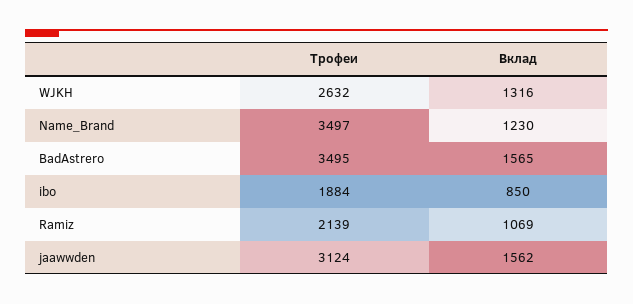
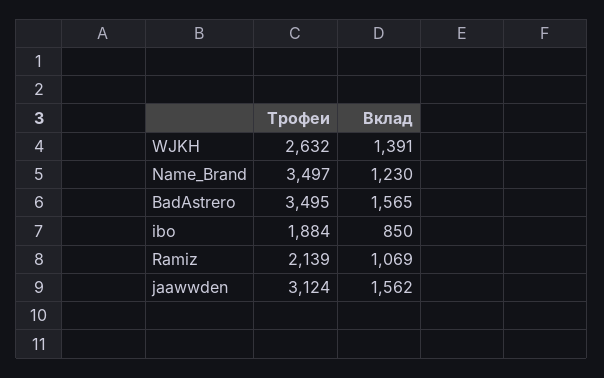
  {
    "Трофеи": {
      "WJKH": 2632,
      "Name_Brand": 3497,
      "BadAstrero": 3495,
      "ibo": 1884,
      "Ramiz": 2139,
      "jaawwden": 3124
    },
    "Вклад": {
-     "WJKH": 1316,
+     "WJKH": 1391,
      "Name_Brand": 1230,
      "BadAstrero": 1565,
      "ibo": 850,
      "Ramiz": 1069,
      "jaawwden": 1562
    }
  }

